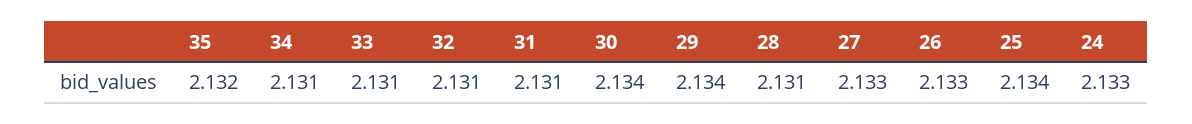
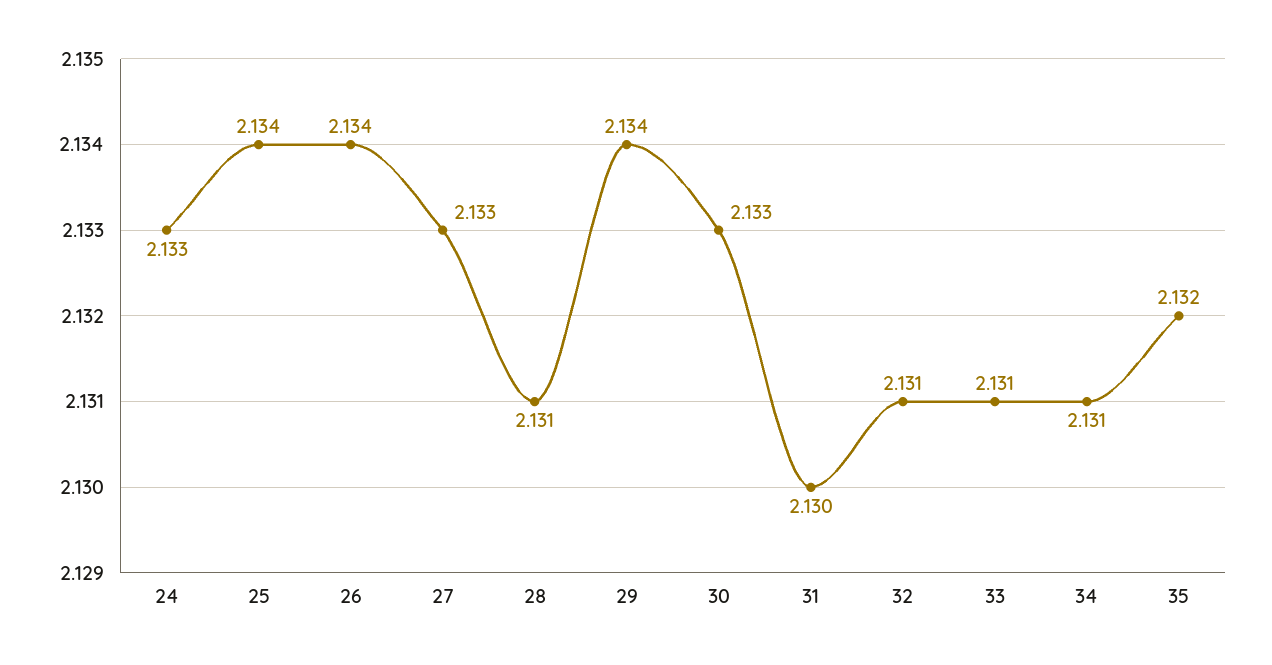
  {
    "35": 2.132,
    "34": 2.131,
    "33": 2.131,
    "32": 2.131,
-   "31": 2.131,
+   "31": 2.13,
-   "30": 2.134,
+   "30": 2.133,
    "29": 2.134,
    "28": 2.131,
    "27": 2.133,
-   "26": 2.133,
+   "26": 2.134,
    "25": 2.134,
    "24": 2.133
  }

